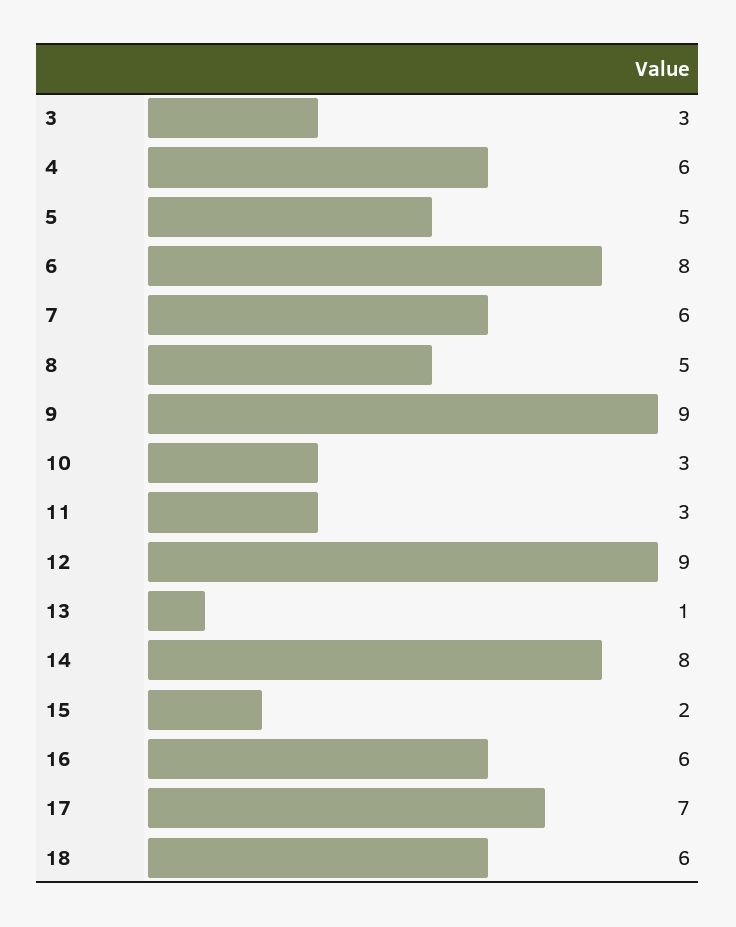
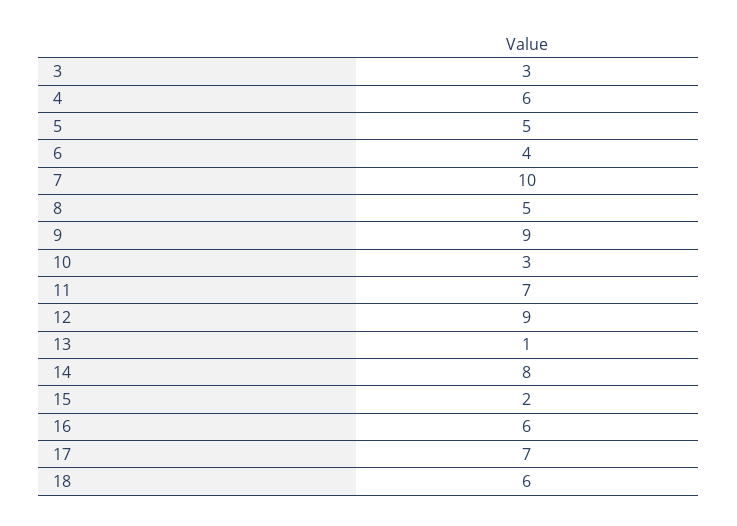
  {
    "3": 3,
    "4": 6,
    "5": 5,
-   "6": 8,
+   "6": 4,
-   "7": 6,
+   "7": 10,
    "8": 5,
    "9": 9,
    "10": 3,
-   "11": 3,
+   "11": 7,
    "12": 9,
    "13": 1,
    "14": 8,
    "15": 2,
    "16": 6,
    "17": 7,
    "18": 6
  }

